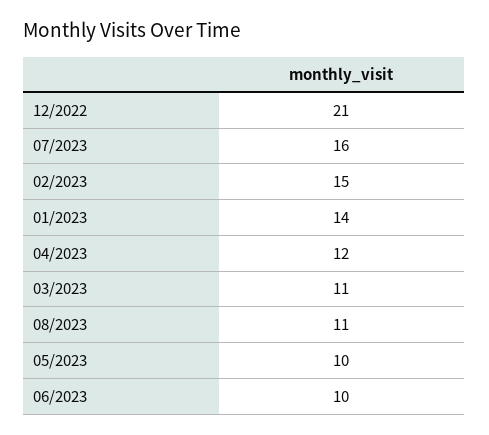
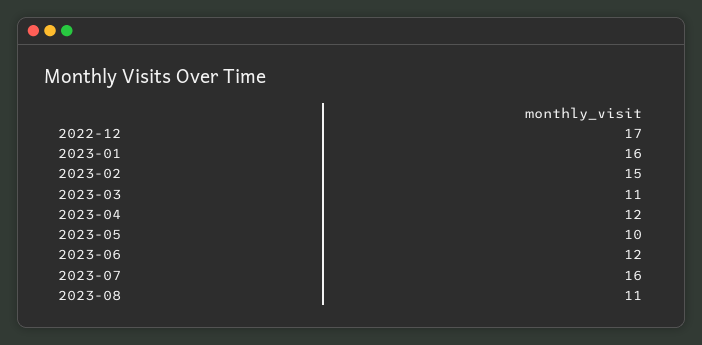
  {
-   "12/2022": 21,
+   "12/2022": 17,
    "07/2023": 16,
    "02/2023": 15,
-   "01/2023": 14,
+   "01/2023": 16,
    "04/2023": 12,
    "03/2023": 11,
    "08/2023": 11,
    "05/2023": 10,
-   "06/2023": 10
+   "06/2023": 12
  }

